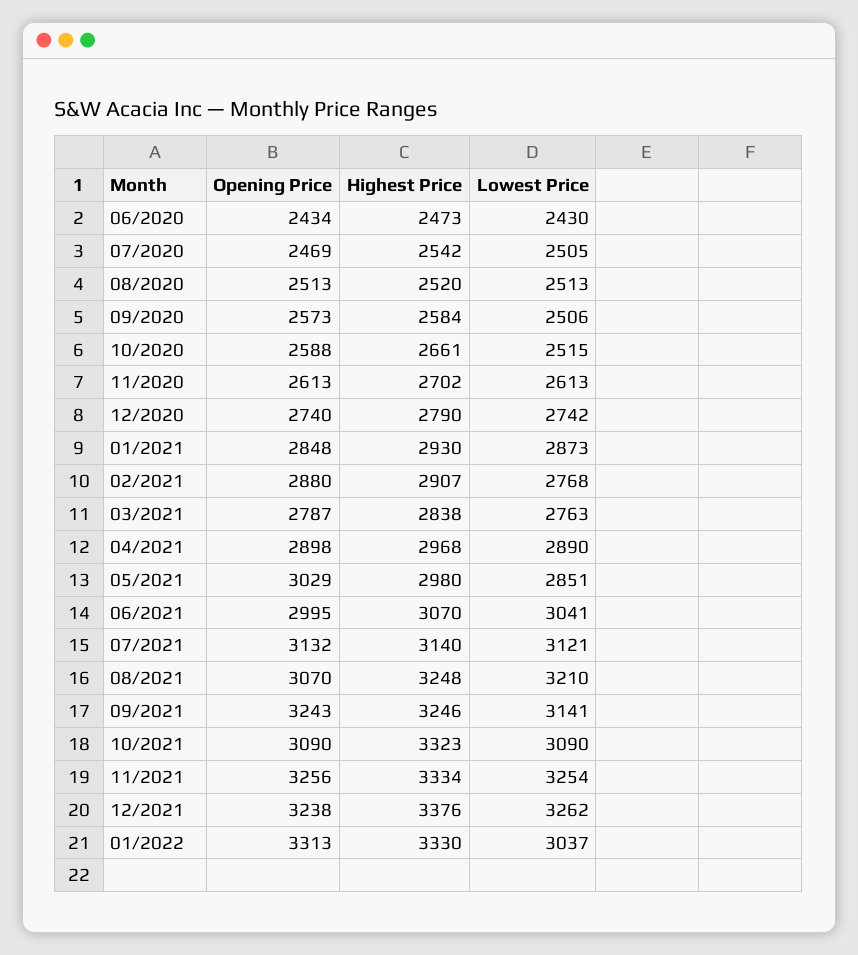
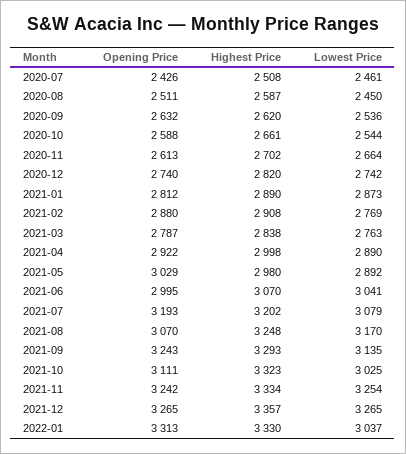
  {
    "Opening Price": {
-     "06/2020": 2434,
-     "07/2020": 2469,
+     "07/2020": 2426,
-     "08/2020": 2513,
+     "08/2020": 2511,
-     "09/2020": 2573,
+     "09/2020": 2632,
      "10/2020": 2588,
      "11/2020": 2613,
      "12/2020": 2740,
-     "01/2021": 2848,
+     "01/2021": 2812,
      "02/2021": 2880,
      "03/2021": 2787,
-     "04/2021": 2898,
+     "04/2021": 2922,
      "05/2021": 3029,
      "06/2021": 2995,
-     "07/2021": 3132,
+     "07/2021": 3193,
      "08/2021": 3070,
      "09/2021": 3243,
-     "10/2021": 3090,
+     "10/2021": 3111,
-     "11/2021": 3256,
+     "11/2021": 3242,
-     "12/2021": 3238,
+     "12/2021": 3265,
      "01/2022": 3313
    },
    "Highest Price": {
-     "06/2020": 2473,
-     "07/2020": 2542,
+     "07/2020": 2508,
-     "08/2020": 2520,
+     "08/2020": 2587,
-     "09/2020": 2584,
+     "09/2020": 2620,
      "10/2020": 2661,
      "11/2020": 2702,
-     "12/2020": 2790,
+     "12/2020": 2820,
-     "01/2021": 2930,
+     "01/2021": 2890,
-     "02/2021": 2907,
+     "02/2021": 2908,
      "03/2021": 2838,
-     "04/2021": 2968,
+     "04/2021": 2998,
      "05/2021": 2980,
      "06/2021": 3070,
-     "07/2021": 3140,
+     "07/2021": 3202,
      "08/2021": 3248,
-     "09/2021": 3246,
+     "09/2021": 3293,
      "10/2021": 3323,
      "11/2021": 3334,
-     "12/2021": 3376,
+     "12/2021": 3357,
      "01/2022": 3330
    },
    "Lowest Price": {
-     "06/2020": 2430,
-     "07/2020": 2505,
+     "07/2020": 2461,
-     "08/2020": 2513,
+     "08/2020": 2450,
-     "09/2020": 2506,
+     "09/2020": 2536,
-     "10/2020": 2515,
+     "10/2020": 2544,
-     "11/2020": 2613,
+     "11/2020": 2664,
      "12/2020": 2742,
      "01/2021": 2873,
-     "02/2021": 2768,
+     "02/2021": 2769,
      "03/2021": 2763,
      "04/2021": 2890,
-     "05/2021": 2851,
+     "05/2021": 2892,
      "06/2021": 3041,
-     "07/2021": 3121,
+     "07/2021": 3079,
-     "08/2021": 3210,
+     "08/2021": 3170,
-     "09/2021": 3141,
+     "09/2021": 3135,
-     "10/2021": 3090,
+     "10/2021": 3025,
      "11/2021": 3254,
-     "12/2021": 3262,
+     "12/2021": 3265,
      "01/2022": 3037
    }
  }

